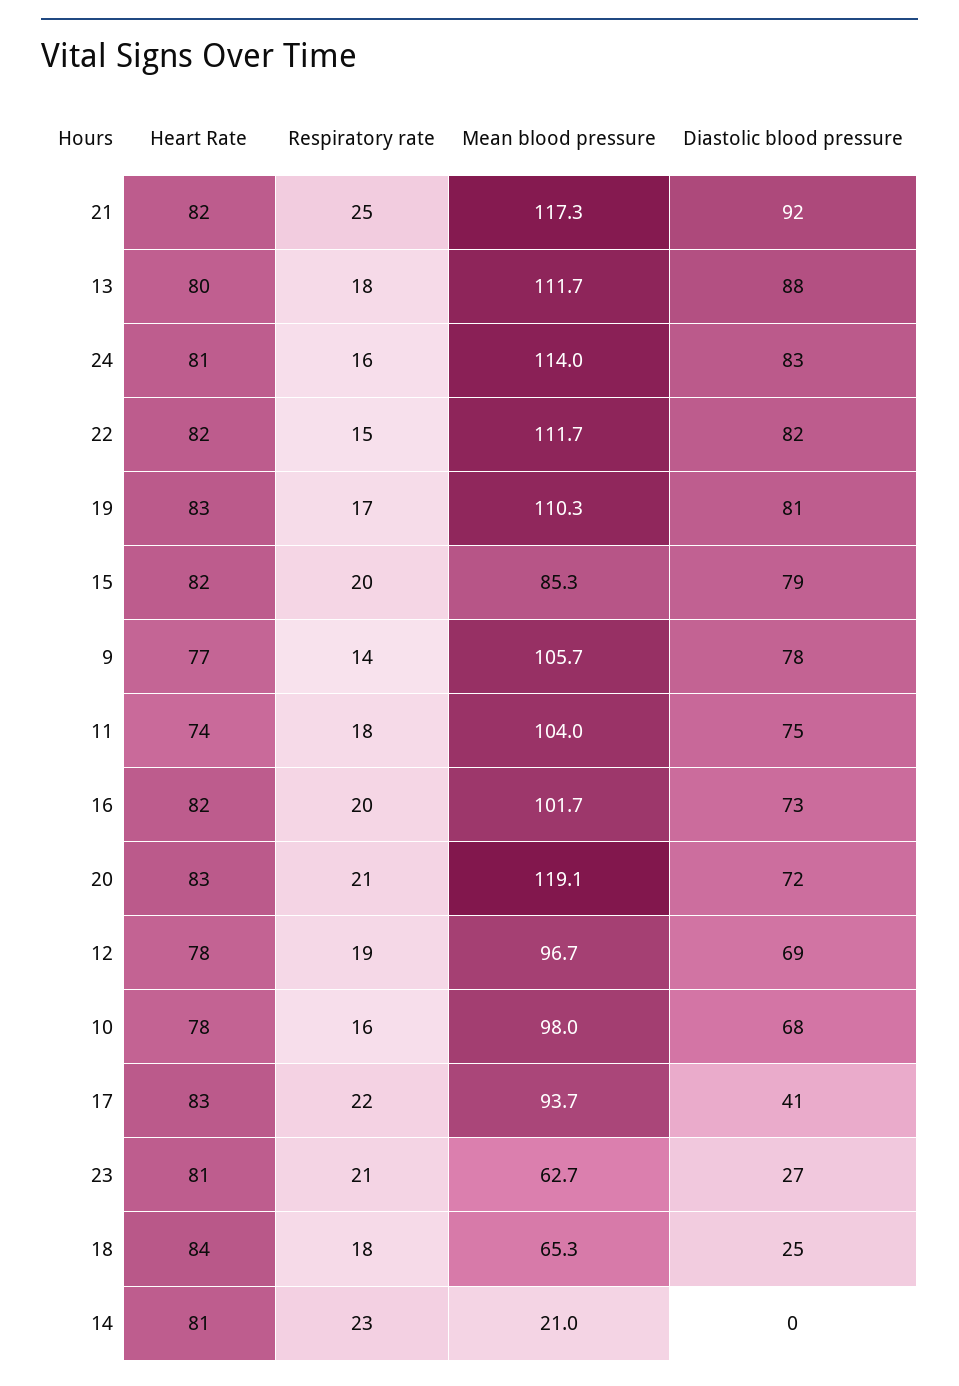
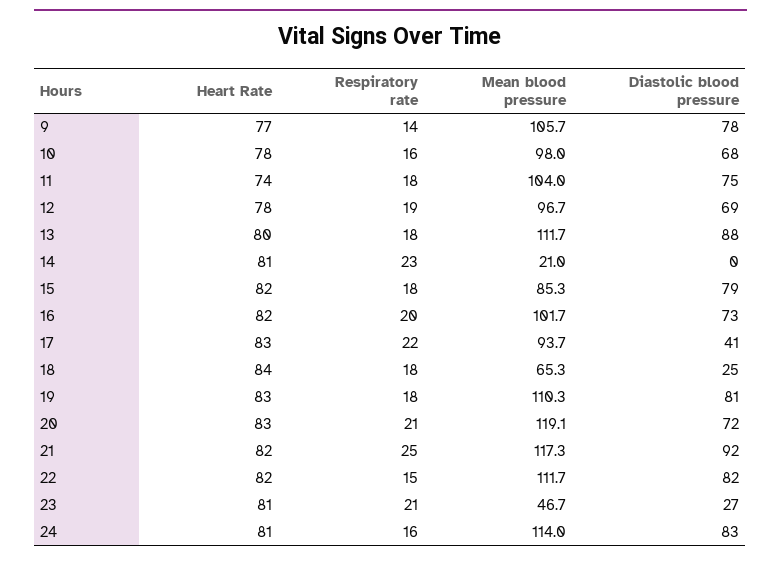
  {
    "Heart Rate": {
      "21": 82,
      "13": 80,
      "24": 81,
      "22": 82,
      "19": 83,
      "15": 82,
      "9": 77,
      "11": 74,
      "16": 82,
      "20": 83,
      "12": 78,
      "10": 78,
      "17": 83,
      "23": 81,
      "18": 84,
      "14": 81
    },
    "Respiratory rate": {
      "21": 25,
      "13": 18,
      "24": 16,
      "22": 15,
-     "19": 17,
+     "19": 18,
-     "15": 20,
+     "15": 18,
      "9": 14,
      "11": 18,
      "16": 20,
      "20": 21,
      "12": 19,
      "10": 16,
      "17": 22,
      "23": 21,
      "18": 18,
      "14": 23
    },
    "Mean blood pressure": {
      "21": 117.3,
      "13": 111.7,
      "24": 114,
      "22": 111.7,
      "19": 110.3,
      "15": 85.3,
      "9": 105.7,
      "11": 104,
      "16": 101.7,
      "20": 119.1,
      "12": 96.7,
      "10": 98,
      "17": 93.7,
-     "23": 62.7,
+     "23": 46.7,
      "18": 65.3,
      "14": 21
    },
    "Diastolic blood pressure": {
      "21": 92,
      "13": 88,
      "24": 83,
      "22": 82,
      "19": 81,
      "15": 79,
      "9": 78,
      "11": 75,
      "16": 73,
      "20": 72,
      "12": 69,
      "10": 68,
      "17": 41,
      "23": 27,
      "18": 25,
      "14": 0
    }
  }

